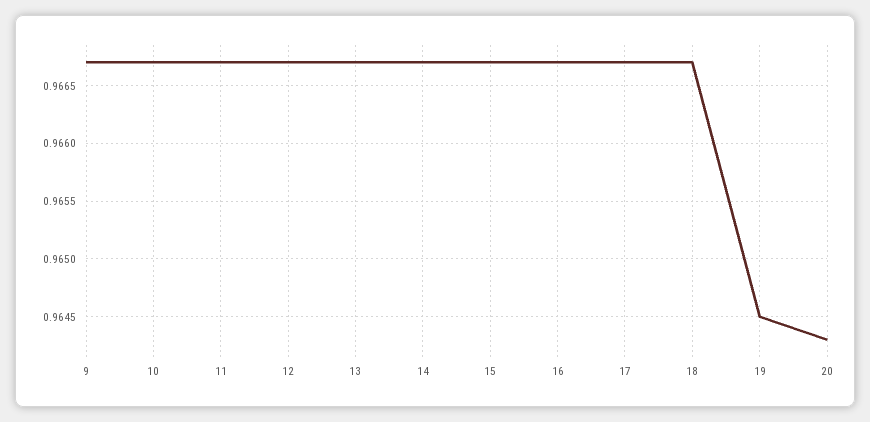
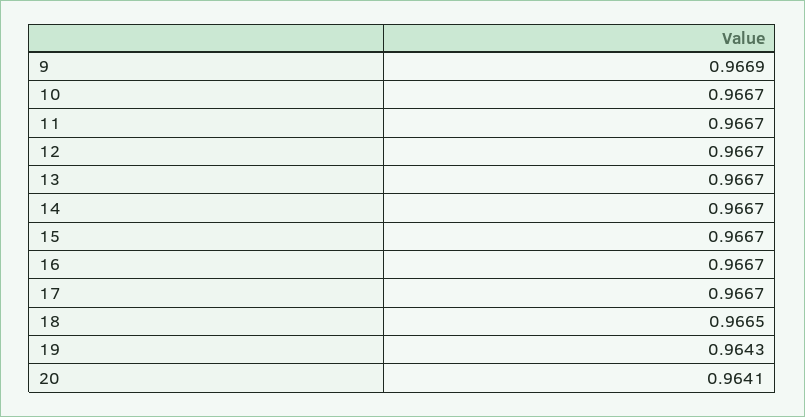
  {
-   "9": 0.9667,
+   "9": 0.9669,
    "10": 0.9667,
    "11": 0.9667,
    "12": 0.9667,
    "13": 0.9667,
    "14": 0.9667,
    "15": 0.9667,
    "16": 0.9667,
    "17": 0.9667,
-   "18": 0.9667,
+   "18": 0.9665,
-   "19": 0.9645,
+   "19": 0.9643,
-   "20": 0.9643
+   "20": 0.9641
  }

